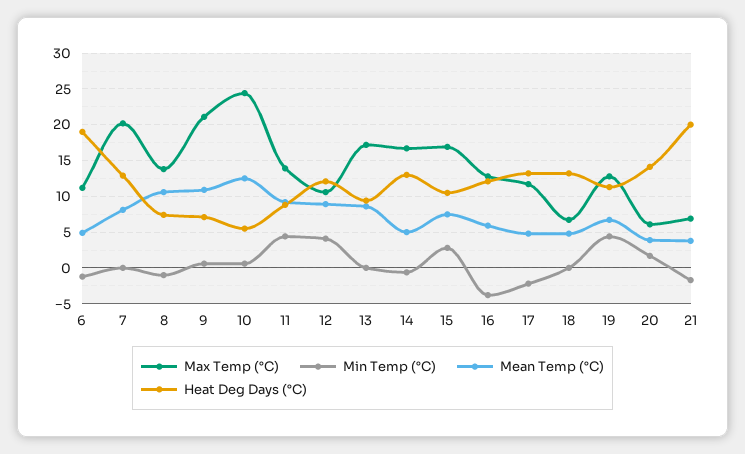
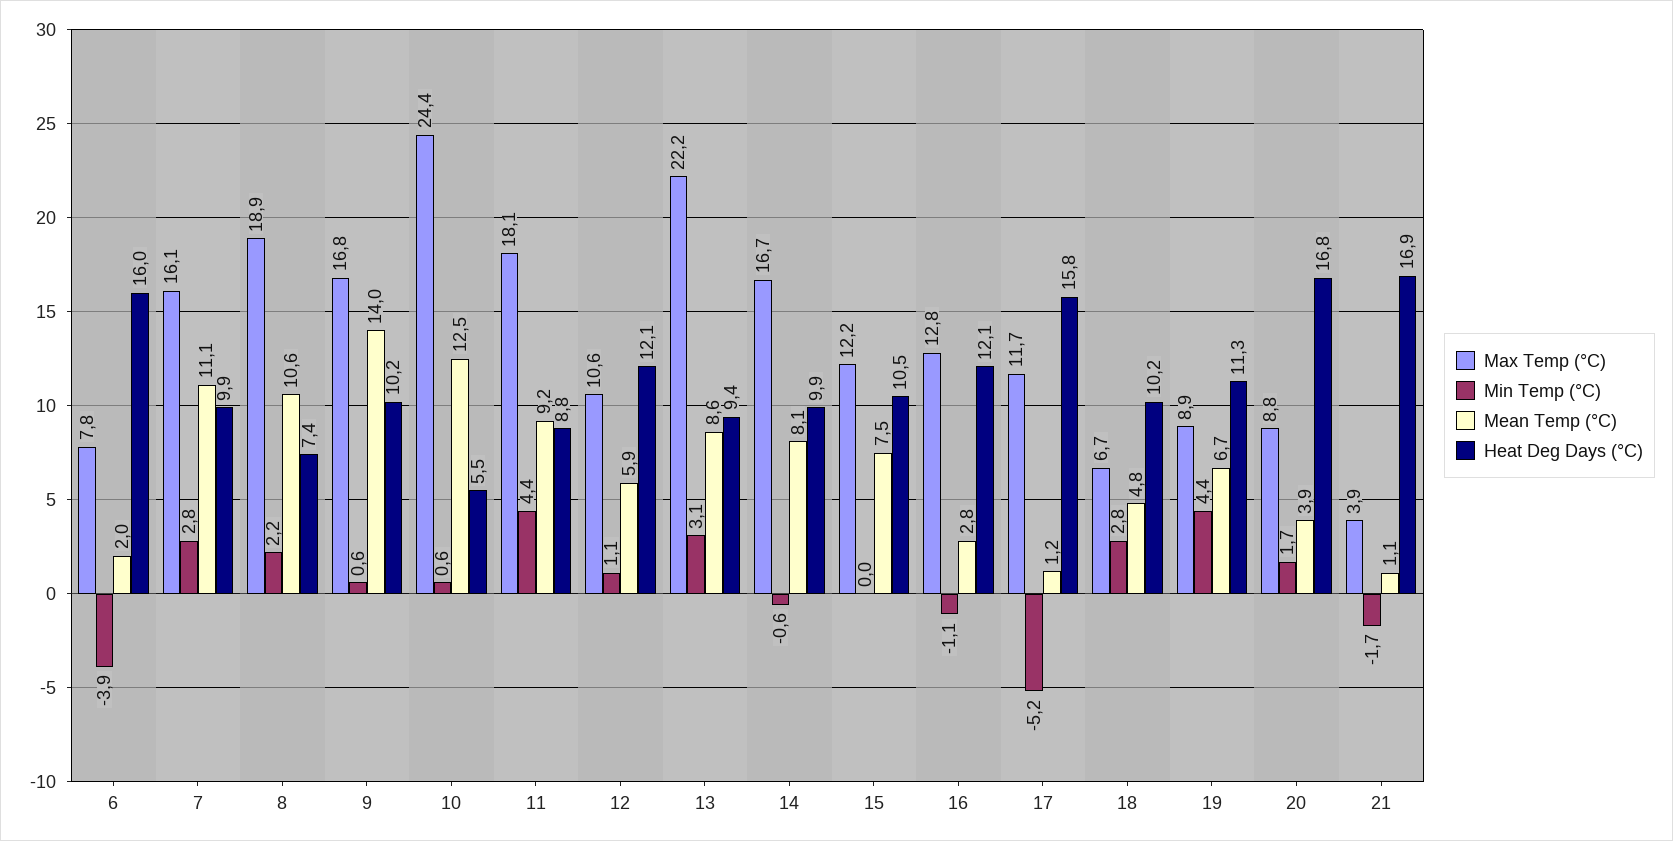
  {
    "Max Temp (°C)": {
-     "6": 11,
+     "6": 7.8,
-     "7": 20,
+     "7": 16.1,
-     "8": 14,
+     "8": 18.9,
-     "9": 21,
+     "9": 16.8,
      "10": 24.4,
-     "11": 14,
+     "11": 18.1,
      "12": 10.6,
-     "13": 17,
+     "13": 22.2,
      "14": 16.7,
-     "15": 17,
+     "15": 12.2,
      "16": 12.8,
      "17": 11.7,
      "18": 6.7,
-     "19": 13,
+     "19": 8.9,
-     "20": 6,
+     "20": 8.8,
-     "21": 7
+     "21": 3.9
    },
    "Min Temp (°C)": {
-     "6": -1,
+     "6": -3.9,
-     "7": 0,
+     "7": 2.8,
-     "8": -1,
+     "8": 2.2,
      "9": 0.6,
      "10": 0.6,
      "11": 4.4,
-     "12": 4,
+     "12": 1.1,
-     "13": 0,
+     "13": 3.1,
      "14": -0.6,
-     "15": 3,
+     "15": 0,
-     "16": -4,
+     "16": -1.1,
-     "17": -2,
+     "17": -5.2,
-     "18": 0,
+     "18": 2.8,
      "19": 4.4,
      "20": 1.7,
      "21": -1.7
    },
    "Mean Temp (°C)": {
-     "6": 5,
+     "6": 2,
-     "7": 8,
+     "7": 11.1,
      "8": 10.6,
-     "9": 11,
+     "9": 14,
      "10": 12.5,
      "11": 9.2,
-     "12": 9,
+     "12": 5.9,
      "13": 8.6,
-     "14": 5,
+     "14": 8.1,
      "15": 7.5,
-     "16": 6,
+     "16": 2.8,
-     "17": 5,
+     "17": 1.2,
      "18": 4.8,
      "19": 6.7,
      "20": 3.9,
-     "21": 4
+     "21": 1.1
    },
    "Heat Deg Days (°C)": {
-     "6": 19,
+     "6": 16,
-     "7": 13,
+     "7": 9.9,
      "8": 7.4,
-     "9": 7,
+     "9": 10.2,
      "10": 5.5,
      "11": 8.8,
      "12": 12.1,
      "13": 9.4,
-     "14": 13,
+     "14": 9.9,
      "15": 10.5,
      "16": 12.1,
-     "17": 13,
+     "17": 15.8,
-     "18": 13,
+     "18": 10.2,
      "19": 11.3,
-     "20": 14,
+     "20": 16.8,
-     "21": 20
+     "21": 16.9
    }
  }

